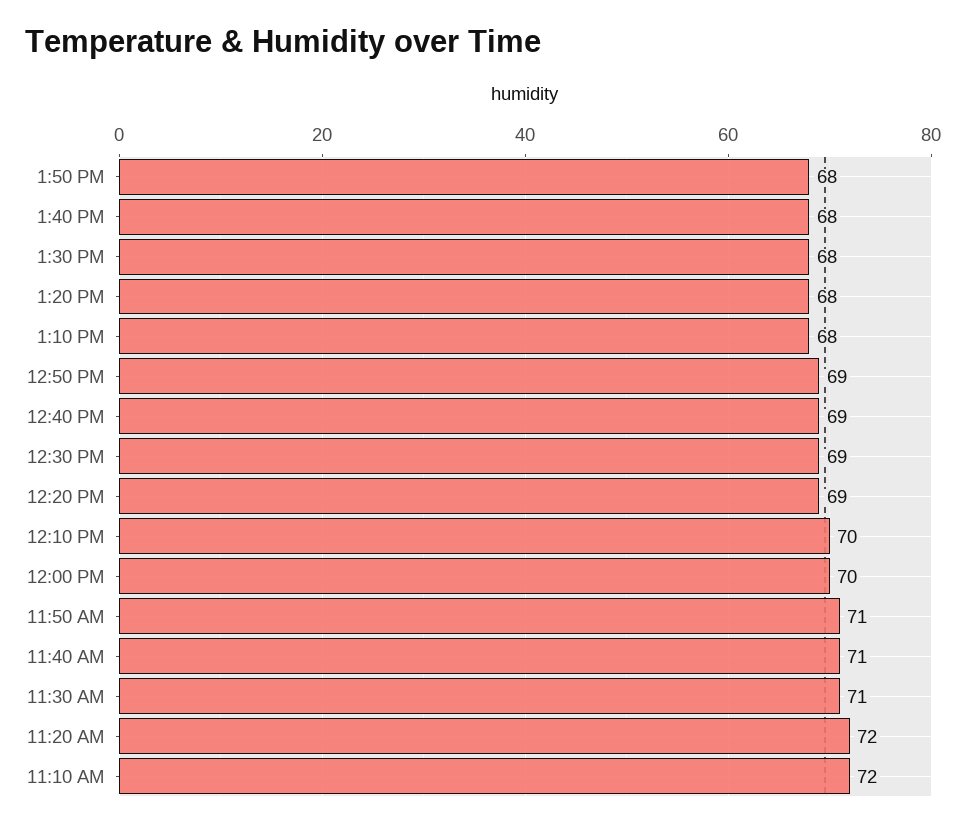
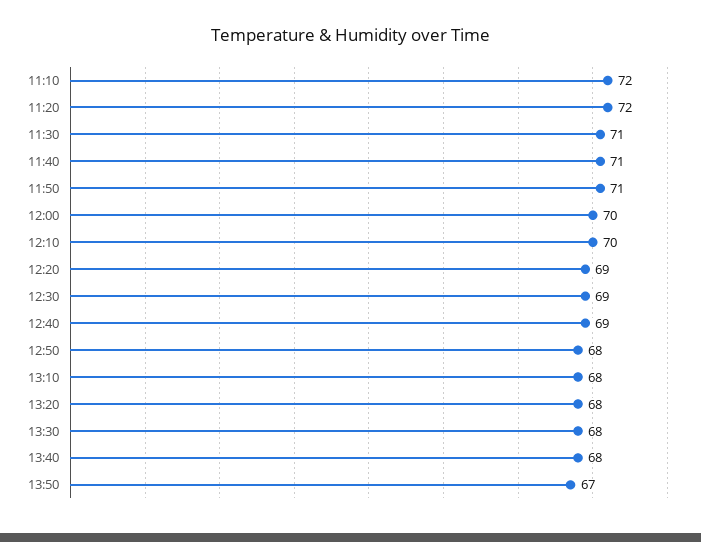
  {
-   "1:50 PM": 68,
+   "1:50 PM": 67,
    "1:40 PM": 68,
    "1:30 PM": 68,
    "1:20 PM": 68,
    "1:10 PM": 68,
-   "12:50 PM": 69,
+   "12:50 PM": 68,
    "12:40 PM": 69,
    "12:30 PM": 69,
    "12:20 PM": 69,
    "12:10 PM": 70,
    "12:00 PM": 70,
    "11:50 AM": 71,
    "11:40 AM": 71,
    "11:30 AM": 71,
    "11:20 AM": 72,
    "11:10 AM": 72
  }

